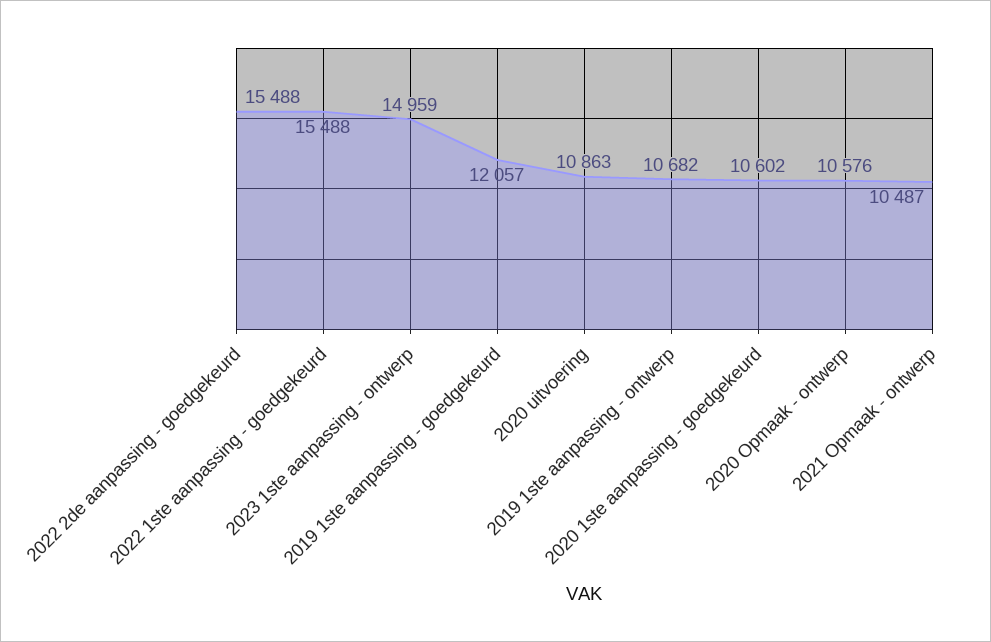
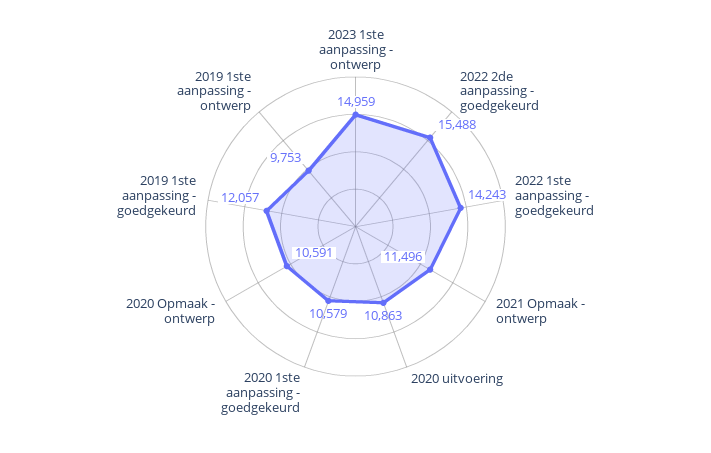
  {
    "2022 2de aanpassing - goedgekeurd": 15488,
-   "2022 1ste aanpassing - goedgekeurd": 15488,
+   "2022 1ste aanpassing - goedgekeurd": 14243,
    "2023 1ste aanpassing - ontwerp": 14959,
    "2019 1ste aanpassing - goedgekeurd": 12057,
    "2020 uitvoering": 10863,
-   "2019 1ste aanpassing - ontwerp": 10682,
+   "2019 1ste aanpassing - ontwerp": 9753,
-   "2020 1ste aanpassing - goedgekeurd": 10602,
+   "2020 1ste aanpassing - goedgekeurd": 10579,
-   "2020 Opmaak - ontwerp": 10576,
+   "2020 Opmaak - ontwerp": 10591,
-   "2021 Opmaak - ontwerp": 10487
+   "2021 Opmaak - ontwerp": 11496
  }

